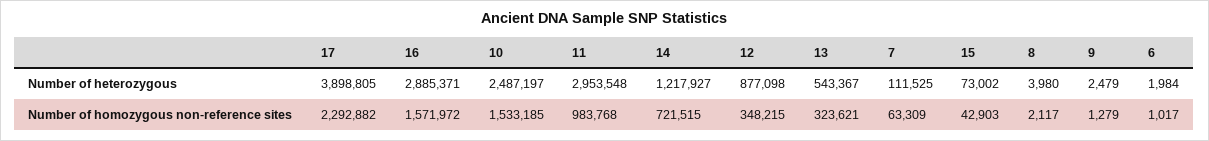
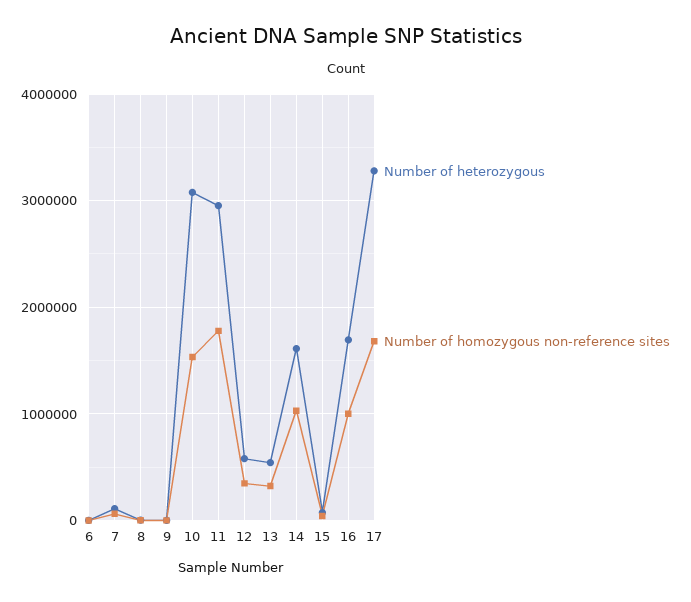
  {
    "Number of heterozygous": {
-     "17": 3898805,
+     "17": 3300000,
-     "16": 2885371,
+     "16": 1700000,
-     "10": 2487197,
+     "10": 3100000,
      "11": 2953548,
-     "14": 1217927,
+     "14": 1600000,
-     "12": 877098,
+     "12": 600000,
      "13": 543367,
      "7": 111525,
      "15": 73002,
      "8": 3980,
      "9": 2479,
      "6": 1984
    },
    "Number of homozygous non-reference sites": {
-     "17": 2292882,
+     "17": 1700000,
-     "16": 1571972,
+     "16": 1000000,
      "10": 1533185,
-     "11": 983768,
+     "11": 1800000,
-     "14": 721515,
+     "14": 1000000,
      "12": 348215,
      "13": 323621,
      "7": 63309,
      "15": 42903,
      "8": 2117,
      "9": 1279,
      "6": 1017
    }
  }

